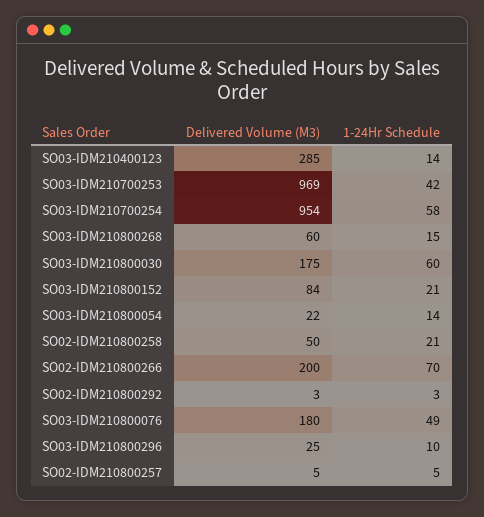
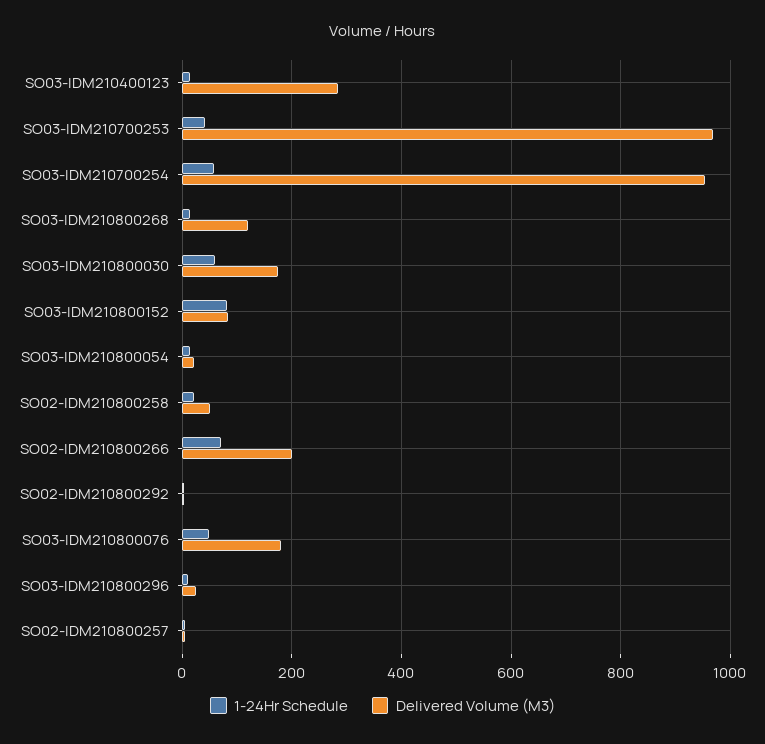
  {
    "Delivered Volume (M3)": {
      "SO03-IDM210400123": 285,
      "SO03-IDM210700253": 969,
      "SO03-IDM210700254": 954,
-     "SO03-IDM210800268": 60,
+     "SO03-IDM210800268": 120,
      "SO03-IDM210800030": 175,
      "SO03-IDM210800152": 84,
      "SO03-IDM210800054": 22,
      "SO02-IDM210800258": 50,
      "SO02-IDM210800266": 200,
      "SO02-IDM210800292": 3,
      "SO03-IDM210800076": 180,
      "SO03-IDM210800296": 25,
      "SO02-IDM210800257": 5
    },
    "1-24Hr Schedule": {
      "SO03-IDM210400123": 14,
      "SO03-IDM210700253": 42,
      "SO03-IDM210700254": 58,
      "SO03-IDM210800268": 15,
      "SO03-IDM210800030": 60,
-     "SO03-IDM210800152": 21,
+     "SO03-IDM210800152": 80,
      "SO03-IDM210800054": 14,
      "SO02-IDM210800258": 21,
      "SO02-IDM210800266": 70,
      "SO02-IDM210800292": 3,
      "SO03-IDM210800076": 49,
      "SO03-IDM210800296": 10,
      "SO02-IDM210800257": 5
    }
  }

